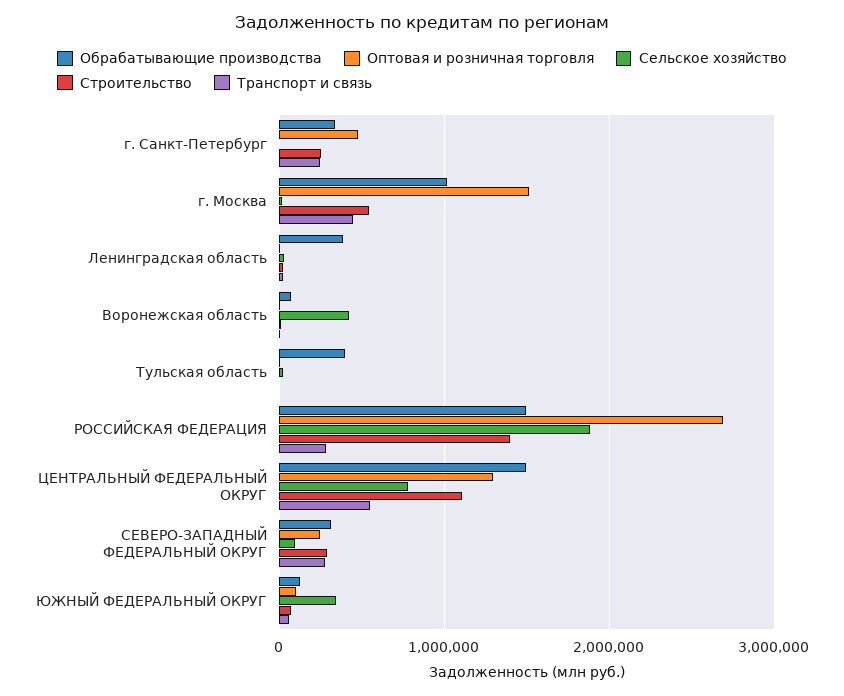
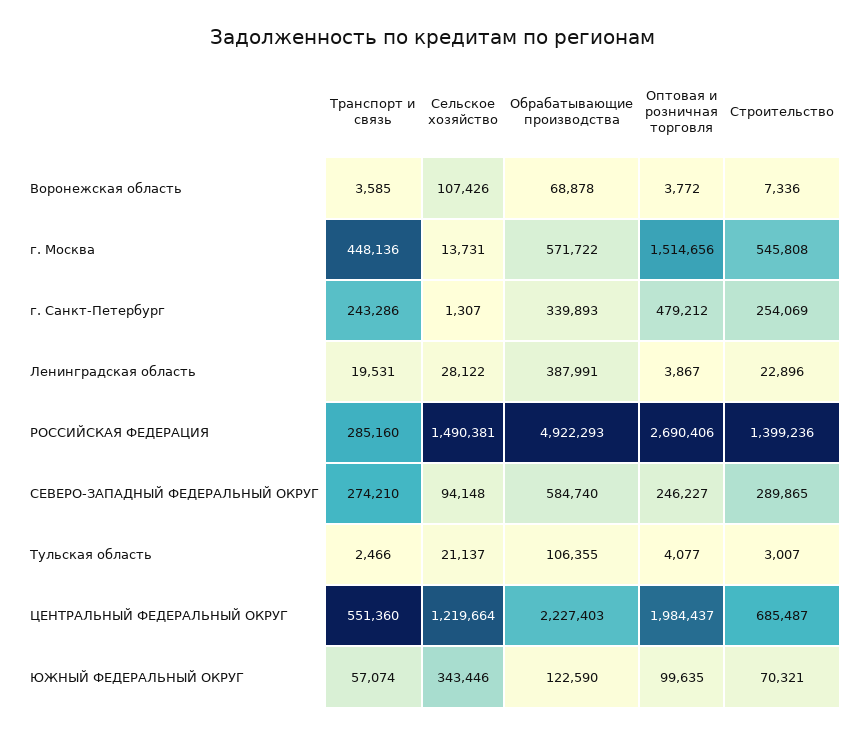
  {
    "Обрабатывающие производства": {
      "г. Санкт-Петербург": 339893,
-     "г. Москва": 1000000,
+     "г. Москва": 571722,
      "Ленинградская область": 387991,
      "Воронежская область": 68878,
-     "Тульская область": 400000,
+     "Тульская область": 106355,
-     "РОССИЙСКАЯ ФЕДЕРАЦИЯ": 1500000,
+     "РОССИЙСКАЯ ФЕДЕРАЦИЯ": 4922293,
-     "ЦЕНТРАЛЬНЫЙ ФЕДЕРАЛЬНЫЙ ОКРУГ": 1500000,
+     "ЦЕНТРАЛЬНЫЙ ФЕДЕРАЛЬНЫЙ ОКРУГ": 2227403,
-     "СЕВЕРО-ЗАПАДНЫЙ ФЕДЕРАЛЬНЫЙ ОКРУГ": 300000,
+     "СЕВЕРО-ЗАПАДНЫЙ ФЕДЕРАЛЬНЫЙ ОКРУГ": 584740,
      "ЮЖНЫЙ ФЕДЕРАЛЬНЫЙ ОКРУГ": 122590
    },
    "Оптовая и розничная торговля": {
      "г. Санкт-Петербург": 479212,
      "г. Москва": 1514656,
      "Ленинградская область": 3867,
      "Воронежская область": 3772,
      "Тульская область": 4077,
      "РОССИЙСКАЯ ФЕДЕРАЦИЯ": 2690406,
-     "ЦЕНТРАЛЬНЫЙ ФЕДЕРАЛЬНЫЙ ОКРУГ": 1300000,
+     "ЦЕНТРАЛЬНЫЙ ФЕДЕРАЛЬНЫЙ ОКРУГ": 1984437,
      "СЕВЕРО-ЗАПАДНЫЙ ФЕДЕРАЛЬНЫЙ ОКРУГ": 246227,
      "ЮЖНЫЙ ФЕДЕРАЛЬНЫЙ ОКРУГ": 99635
    },
    "Сельское хозяйство": {
      "г. Санкт-Петербург": 1307,
      "г. Москва": 13731,
      "Ленинградская область": 28122,
-     "Воронежская область": 400000,
+     "Воронежская область": 107426,
      "Тульская область": 21137,
-     "РОССИЙСКАЯ ФЕДЕРАЦИЯ": 1900000,
+     "РОССИЙСКАЯ ФЕДЕРАЦИЯ": 1490381,
-     "ЦЕНТРАЛЬНЫЙ ФЕДЕРАЛЬНЫЙ ОКРУГ": 800000,
+     "ЦЕНТРАЛЬНЫЙ ФЕДЕРАЛЬНЫЙ ОКРУГ": 1219664,
      "СЕВЕРО-ЗАПАДНЫЙ ФЕДЕРАЛЬНЫЙ ОКРУГ": 94148,
      "ЮЖНЫЙ ФЕДЕРАЛЬНЫЙ ОКРУГ": 343446
    },
    "Строительство": {
      "г. Санкт-Петербург": 254069,
      "г. Москва": 545808,
      "Ленинградская область": 22896,
      "Воронежская область": 7336,
      "Тульская область": 3007,
      "РОССИЙСКАЯ ФЕДЕРАЦИЯ": 1399236,
-     "ЦЕНТРАЛЬНЫЙ ФЕДЕРАЛЬНЫЙ ОКРУГ": 1100000,
+     "ЦЕНТРАЛЬНЫЙ ФЕДЕРАЛЬНЫЙ ОКРУГ": 685487,
      "СЕВЕРО-ЗАПАДНЫЙ ФЕДЕРАЛЬНЫЙ ОКРУГ": 289865,
      "ЮЖНЫЙ ФЕДЕРАЛЬНЫЙ ОКРУГ": 70321
    },
    "Транспорт и связь": {
      "г. Санкт-Петербург": 243286,
      "г. Москва": 448136,
      "Ленинградская область": 19531,
      "Воронежская область": 3585,
      "Тульская область": 2466,
      "РОССИЙСКАЯ ФЕДЕРАЦИЯ": 285160,
      "ЦЕНТРАЛЬНЫЙ ФЕДЕРАЛЬНЫЙ ОКРУГ": 551360,
      "СЕВЕРО-ЗАПАДНЫЙ ФЕДЕРАЛЬНЫЙ ОКРУГ": 274210,
      "ЮЖНЫЙ ФЕДЕРАЛЬНЫЙ ОКРУГ": 57074
    }
  }

